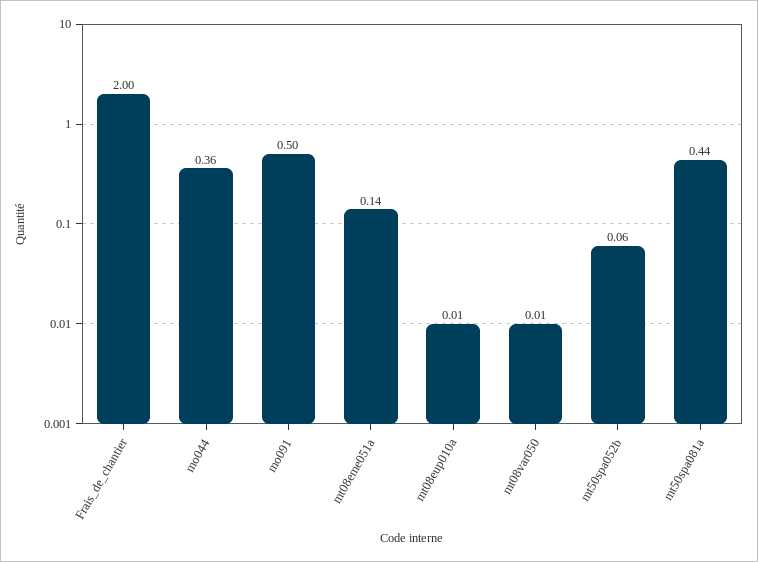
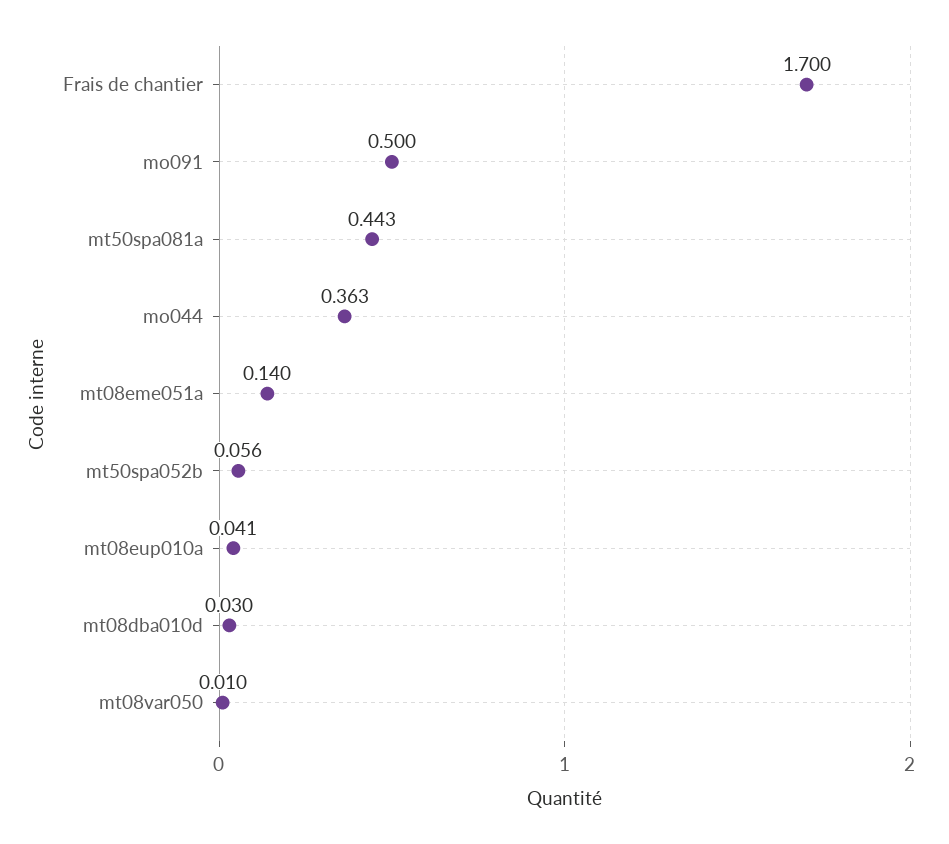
  {
-   "Frais_de_chantier": 2,
+   "Frais_de_chantier": 1.7,
    "mo044": 0.363,
    "mo091": 0.5,
    "mt08eme051a": 0.14,
-   "mt08eup010a": 0.01,
+   "mt08eup010a": 0.041,
    "mt08var050": 0.01,
    "mt50spa052b": 0.056,
-   "mt50spa081a": 0.443
+   "mt50spa081a": 0.443,
+   "mt08dba010d": 0.03
  }

